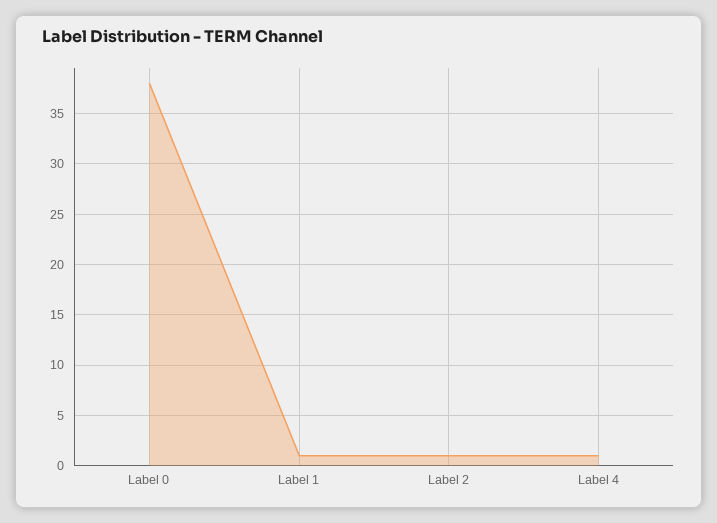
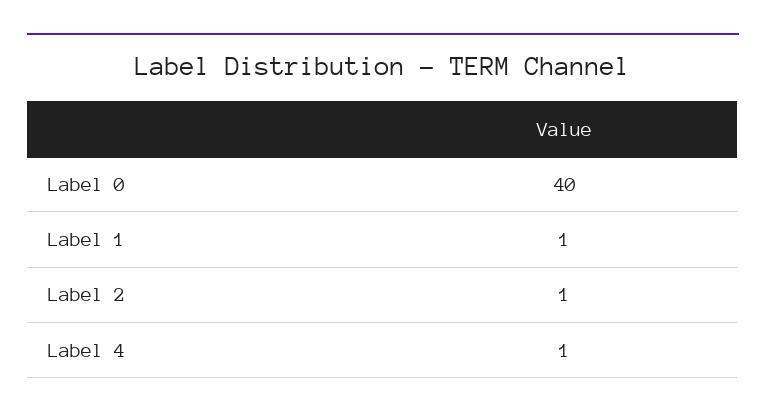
  {
-   "Label 0": 38,
+   "Label 0": 40,
    "Label 1": 1,
    "Label 2": 1,
    "Label 4": 1
  }

